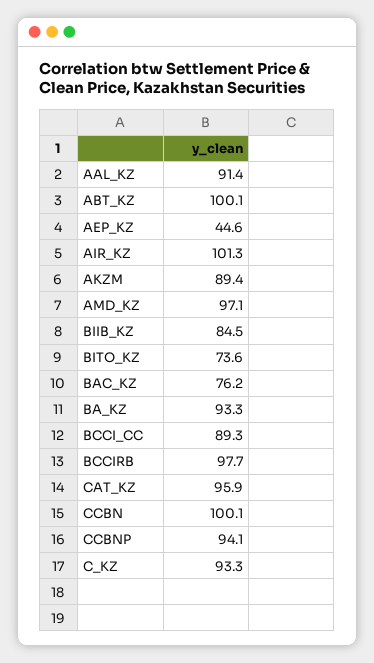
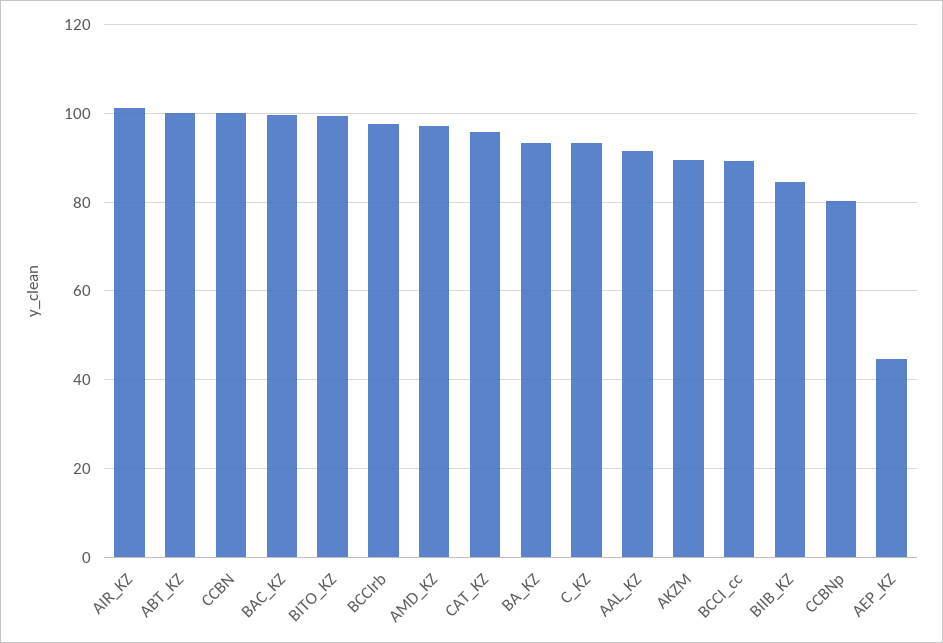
  {
    "AAL_KZ": 91.4,
    "ABT_KZ": 100.1,
    "AEP_KZ": 44.6,
    "AIR_KZ": 101.3,
    "AKZM": 89.4,
    "AMD_KZ": 97.1,
    "BIIB_KZ": 84.5,
-   "BITO_KZ": 73.6,
+   "BITO_KZ": 100,
-   "BAC_KZ": 76.2,
+   "BAC_KZ": 100,
    "BA_KZ": 93.3,
    "BCCI_CC": 89.3,
    "BCCIRB": 97.7,
    "CAT_KZ": 95.9,
    "CCBN": 100.1,
-   "CCBNP": 94.1,
+   "CCBNP": 80,
    "C_KZ": 93.3
  }

